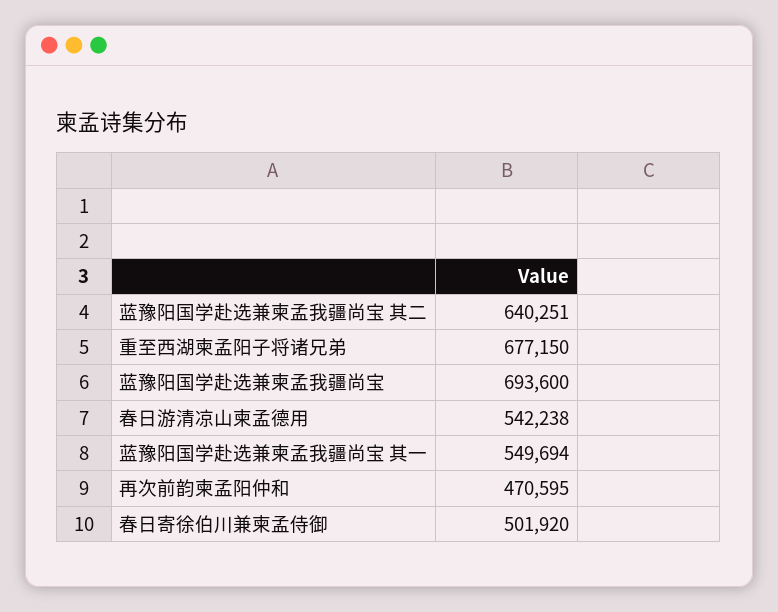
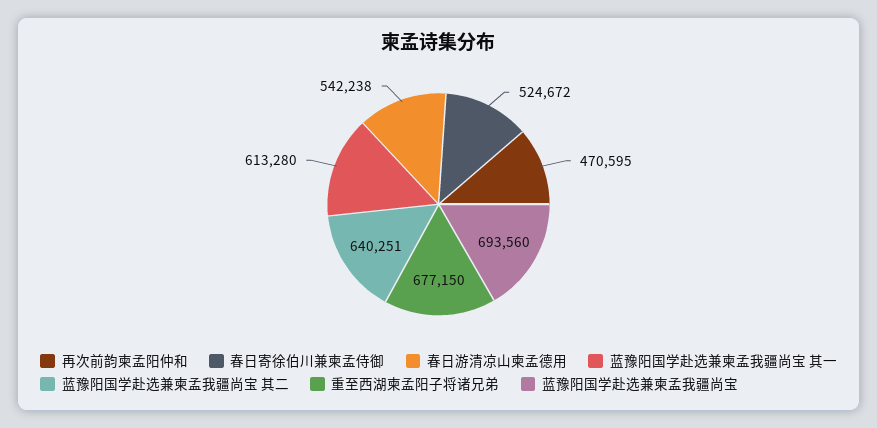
  {
    "蓝豫阳国学赴选兼柬孟我疆尚宝 其二": 640251,
    "重至西湖柬孟阳子将诸兄弟": 677150,
-   "蓝豫阳国学赴选兼柬孟我疆尚宝": 693600,
+   "蓝豫阳国学赴选兼柬孟我疆尚宝": 693560,
    "春日游清凉山柬孟德用": 542238,
-   "蓝豫阳国学赴选兼柬孟我疆尚宝 其一": 549694,
+   "蓝豫阳国学赴选兼柬孟我疆尚宝 其一": 613280,
    "再次前韵柬孟阳仲和": 470595,
-   "春日寄徐伯川兼柬孟侍御": 501920
+   "春日寄徐伯川兼柬孟侍御": 524672
  }

